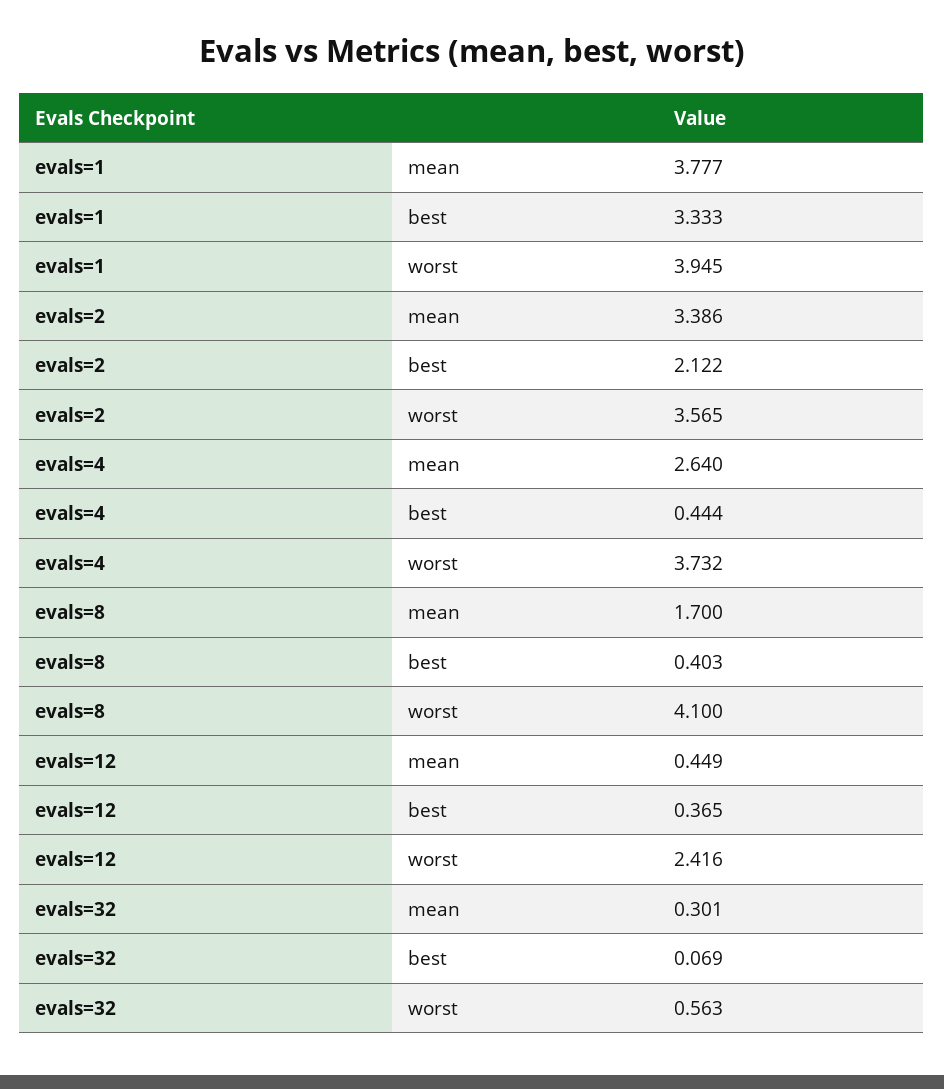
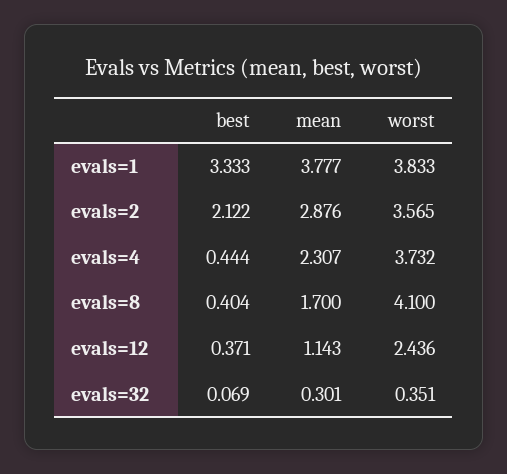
  {
    "evals=1": {
      "mean": 3.777,
      "best": 3.333,
-     "worst": 3.945
+     "worst": 3.833
    },
    "evals=2": {
-     "mean": 3.386,
+     "mean": 2.876,
      "best": 2.122,
      "worst": 3.565
    },
    "evals=4": {
-     "mean": 2.64,
+     "mean": 2.307,
      "best": 0.444,
      "worst": 3.732
    },
    "evals=8": {
      "mean": 1.7,
-     "best": 0.403,
+     "best": 0.404,
      "worst": 4.1
    },
    "evals=12": {
-     "mean": 0.449,
+     "mean": 1.143,
-     "best": 0.365,
+     "best": 0.371,
-     "worst": 2.416
+     "worst": 2.436
    },
    "evals=32": {
      "mean": 0.301,
      "best": 0.069,
-     "worst": 0.563
+     "worst": 0.351
    }
  }

